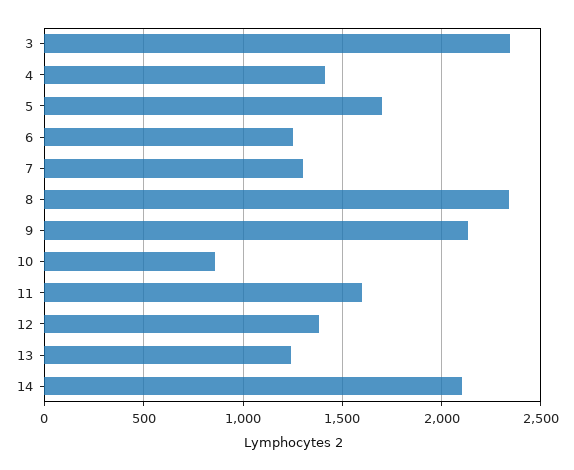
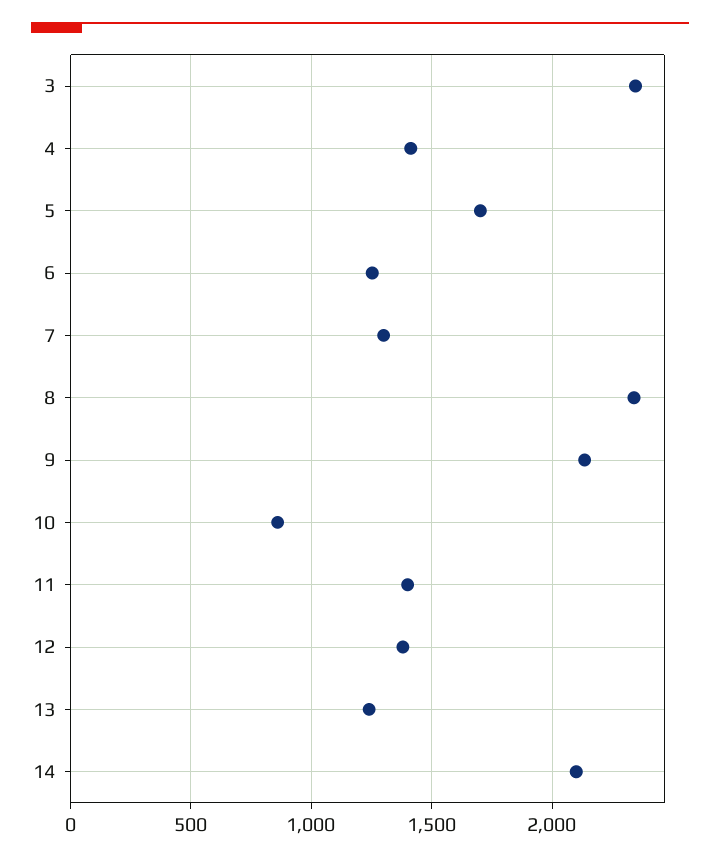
  {
    "3": 2350,
    "4": 1400,
    "5": 1700,
    "6": 1250,
    "7": 1300,
    "8": 2350,
    "9": 2150,
    "10": 850,
-   "11": 1600,
+   "11": 1400,
    "12": 1400,
    "13": 1250,
    "14": 2100
  }

